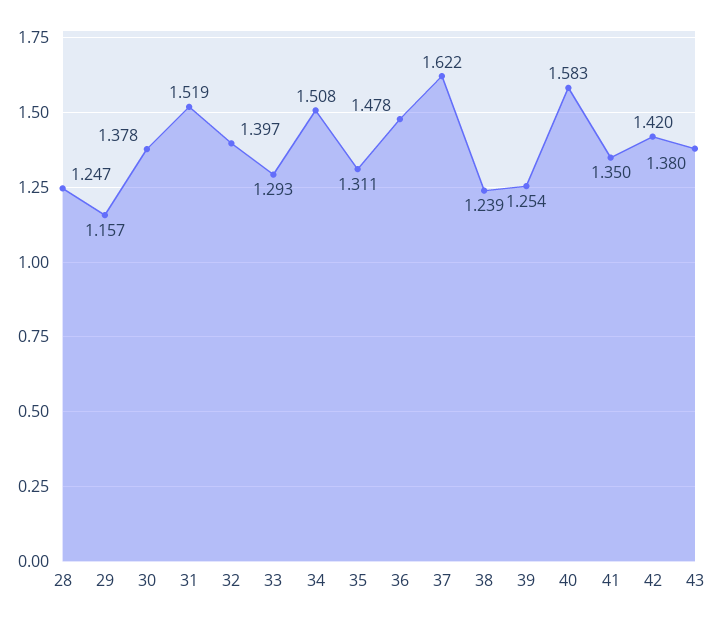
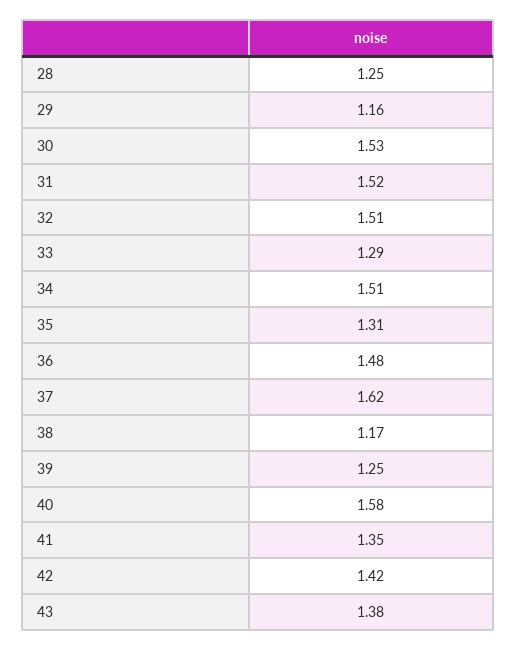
  {
    "28": 1.247,
    "29": 1.157,
-   "30": 1.378,
+   "30": 1.53,
    "31": 1.519,
-   "32": 1.397,
+   "32": 1.51,
    "33": 1.293,
    "34": 1.508,
    "35": 1.311,
    "36": 1.478,
    "37": 1.622,
-   "38": 1.239,
+   "38": 1.17,
    "39": 1.254,
    "40": 1.583,
    "41": 1.35,
    "42": 1.42,
    "43": 1.38
  }

